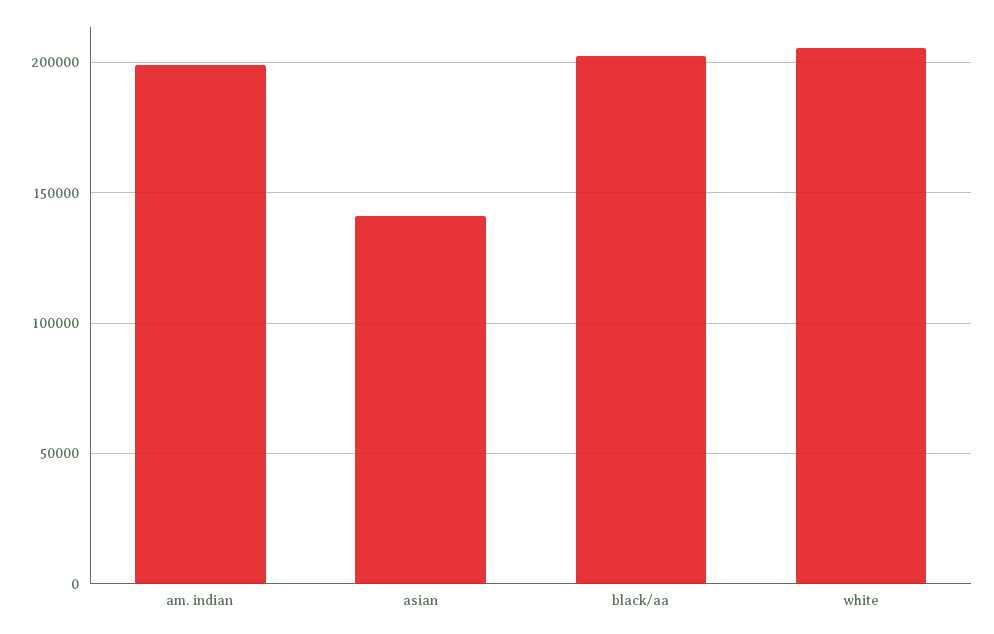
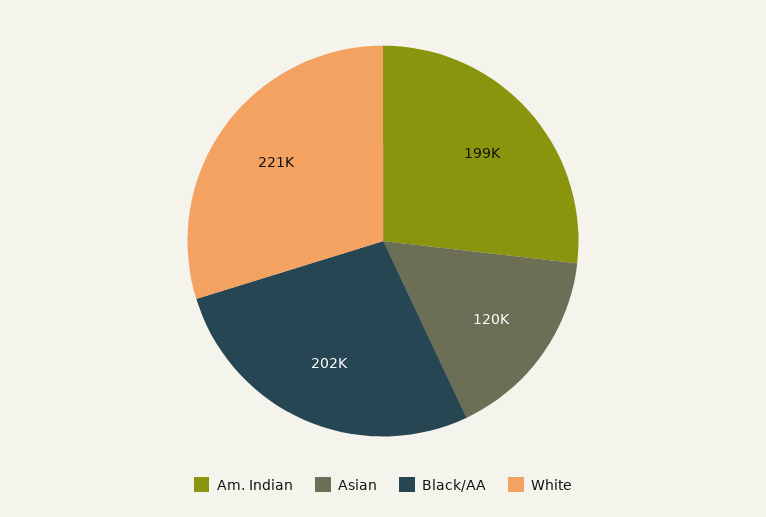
  {
    "am. indian": 199000,
-   "asian": 140000,
+   "asian": 120000,
    "black/aa": 202000,
-   "white": 205000
+   "white": 221000
  }

